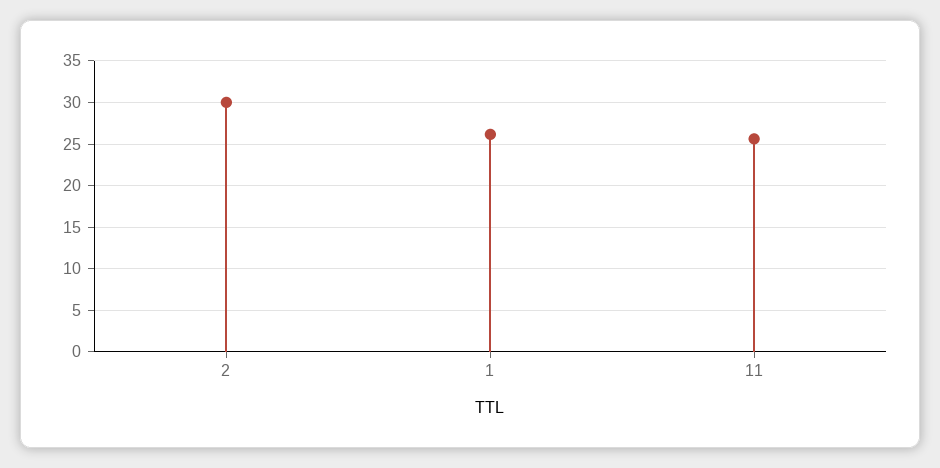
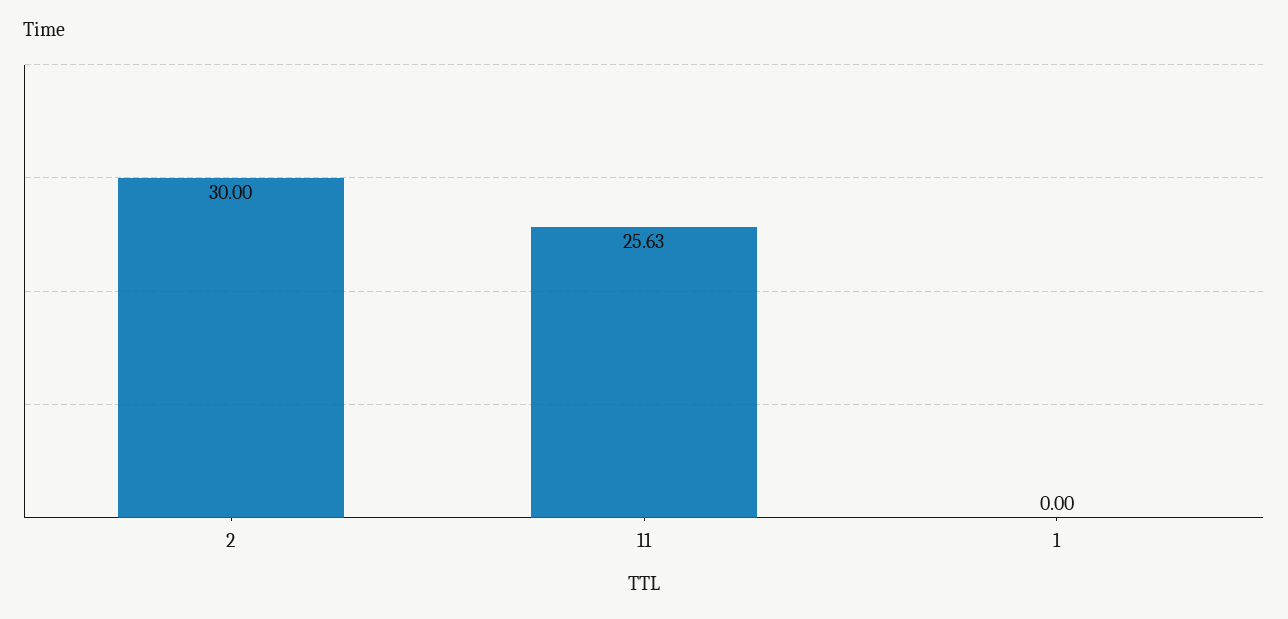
  {
    "2": 30,
-   "1": 26,
+   "1": 0,
    "11": 25.63
  }

